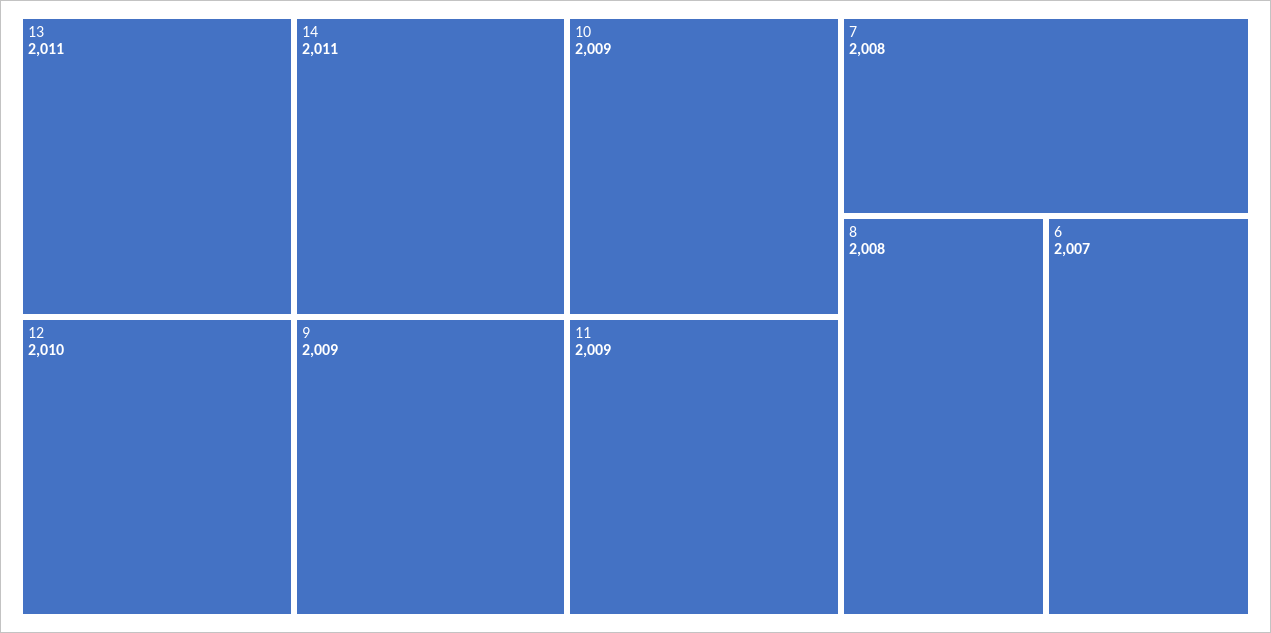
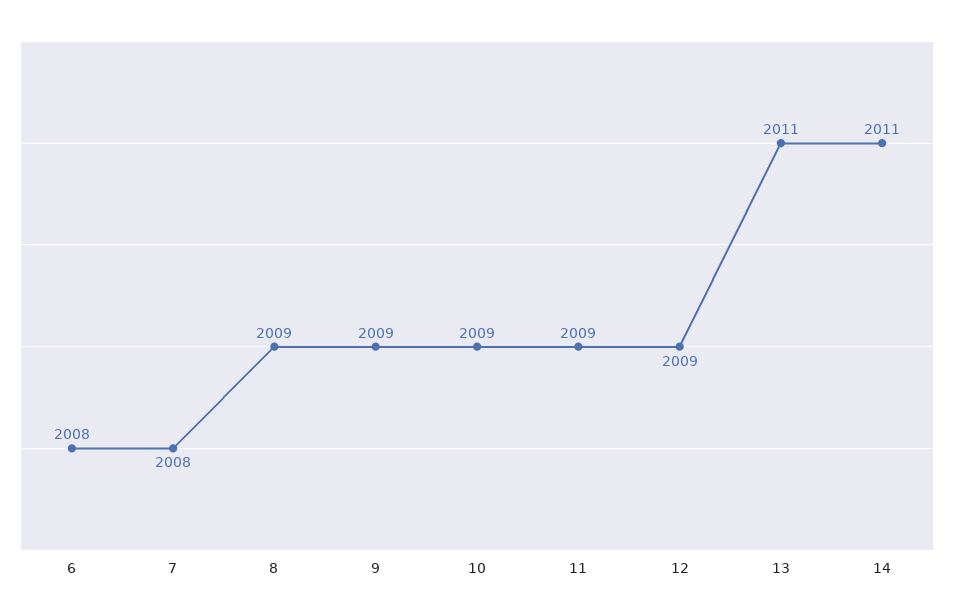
  {
    "13": 2011,
    "14": 2011,
-   "12": 2010,
+   "12": 2009,
    "9": 2009,
    "10": 2009,
    "11": 2009,
    "7": 2008,
-   "8": 2008,
+   "8": 2009,
-   "6": 2007
+   "6": 2008
  }

